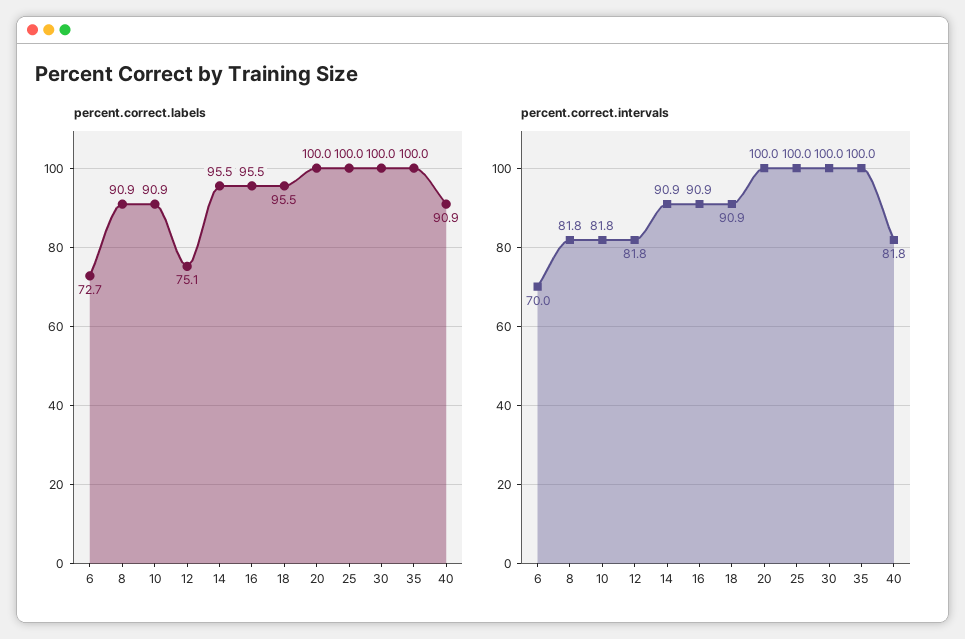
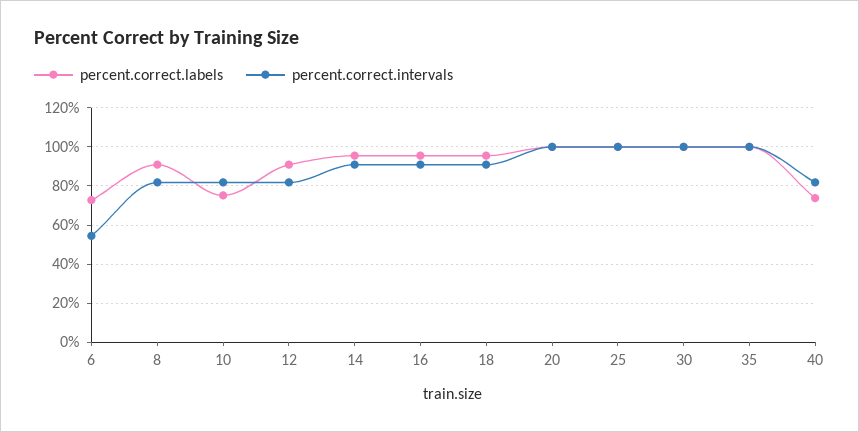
  {
    "percent.correct.labels": {
      "6": 72.7,
      "8": 90.9,
-     "10": 90.9,
+     "10": 75,
-     "12": 75.1,
+     "12": 90,
      "14": 95.5,
      "16": 95.5,
      "18": 95.5,
      "20": 100,
      "25": 100,
      "30": 100,
      "35": 100,
-     "40": 90.9
+     "40": 75
    },
    "percent.correct.intervals": {
-     "6": 70,
+     "6": 55,
      "8": 81.8,
      "10": 81.8,
      "12": 81.8,
      "14": 90.9,
      "16": 90.9,
      "18": 90.9,
      "20": 100,
      "25": 100,
      "30": 100,
      "35": 100,
      "40": 81.8
    }
  }

